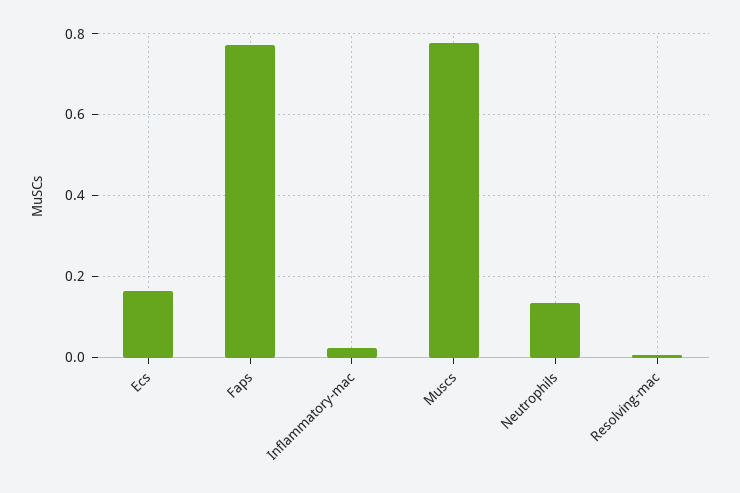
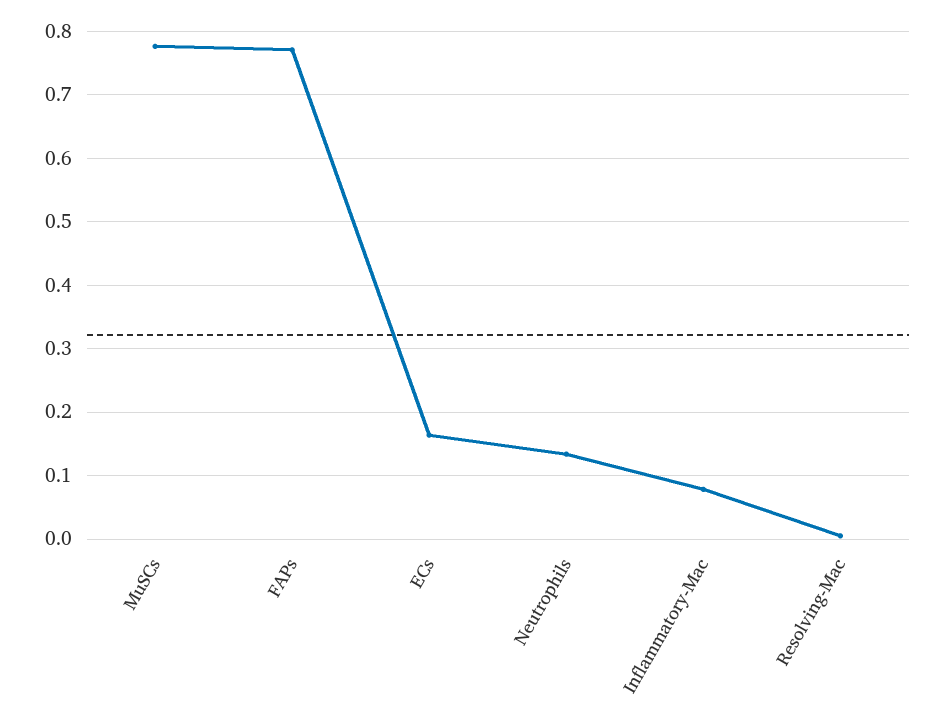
  {
    "Ecs": 0.16,
    "Faps": 0.77,
-   "Inflammatory-mac": 0.02,
+   "Inflammatory-mac": 0.08,
    "Muscs": 0.78,
    "Neutrophils": 0.13,
    "Resolving-mac": 0.01
  }

